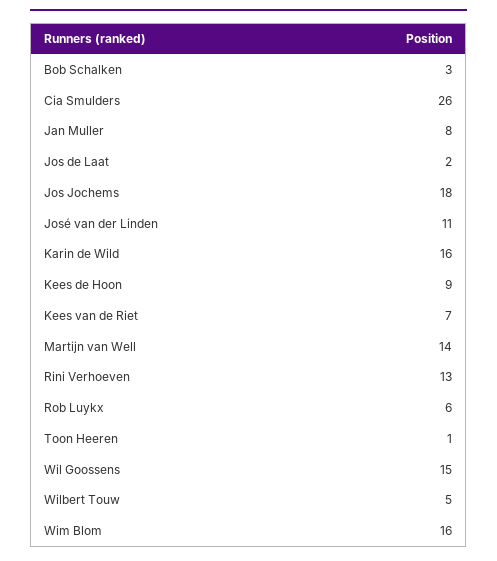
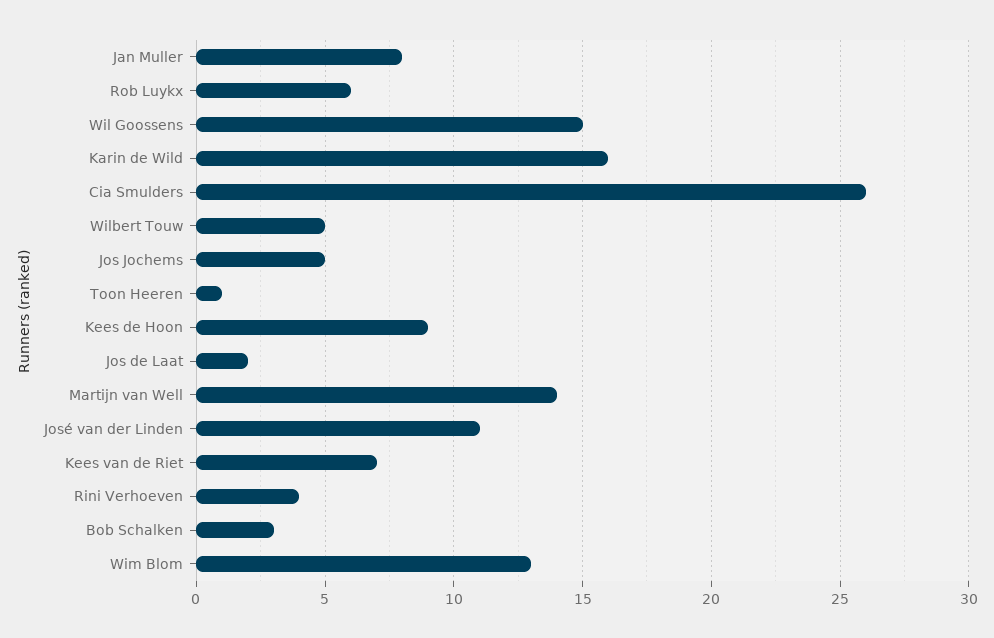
  {
    "Bob Schalken": 3,
    "Cia Smulders": 26,
    "Jan Muller": 8,
    "Jos de Laat": 2,
-   "Jos Jochems": 18,
+   "Jos Jochems": 5,
    "José van der Linden": 11,
    "Karin de Wild": 16,
    "Kees de Hoon": 9,
    "Kees van de Riet": 7,
    "Martijn van Well": 14,
-   "Rini Verhoeven": 13,
+   "Rini Verhoeven": 4,
    "Rob Luykx": 6,
    "Toon Heeren": 1,
    "Wil Goossens": 15,
    "Wilbert Touw": 5,
-   "Wim Blom": 16
+   "Wim Blom": 13
  }

